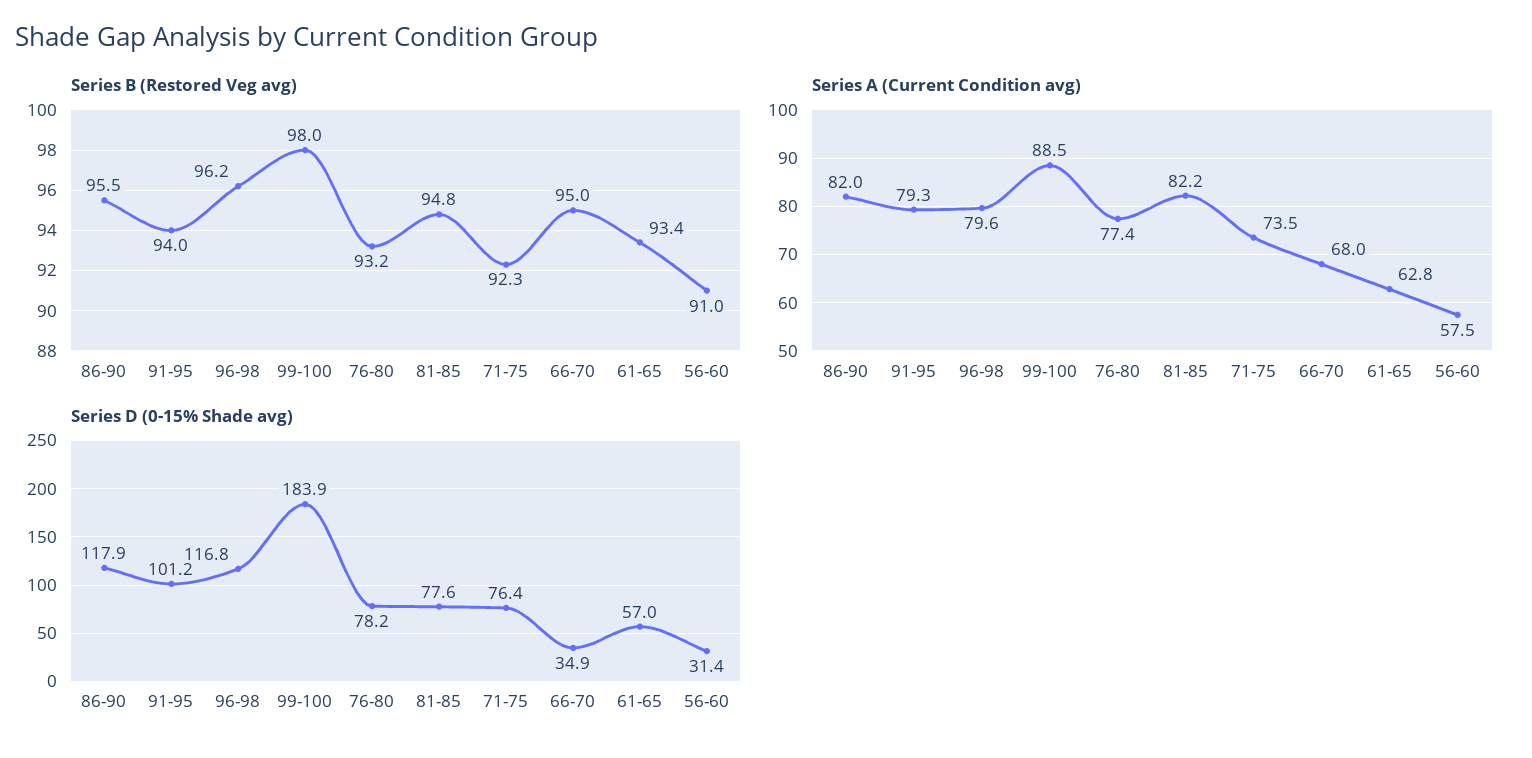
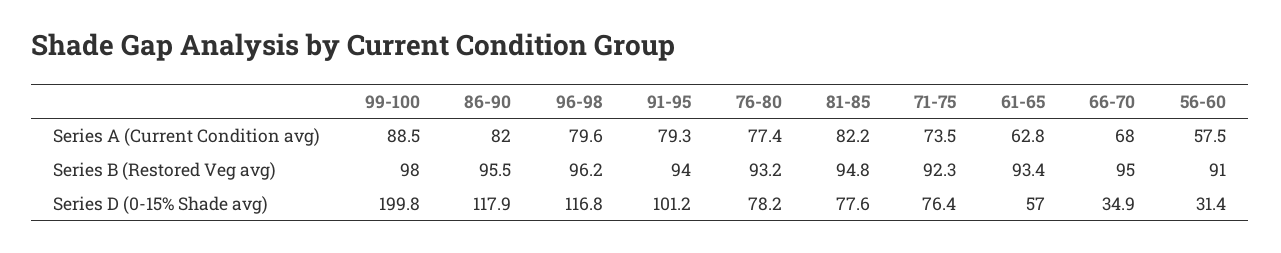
  {
    "Series B (Restored Veg avg)": {
      "86-90": 95.5,
      "91-95": 94,
      "96-98": 96.2,
      "99-100": 98,
      "76-80": 93.2,
      "81-85": 94.8,
      "71-75": 92.3,
      "66-70": 95,
      "61-65": 93.4,
      "56-60": 91
    },
    "Series A (Current Condition avg)": {
      "86-90": 82,
      "91-95": 79.3,
      "96-98": 79.6,
      "99-100": 88.5,
      "76-80": 77.4,
      "81-85": 82.2,
      "71-75": 73.5,
      "66-70": 68,
      "61-65": 62.8,
      "56-60": 57.5
    },
    "Series D (0-15% Shade avg)": {
      "86-90": 117.9,
      "91-95": 101.2,
      "96-98": 116.8,
-     "99-100": 183.9,
+     "99-100": 199.8,
      "76-80": 78.2,
      "81-85": 77.6,
      "71-75": 76.4,
      "66-70": 34.9,
      "61-65": 57,
      "56-60": 31.4
    }
  }

